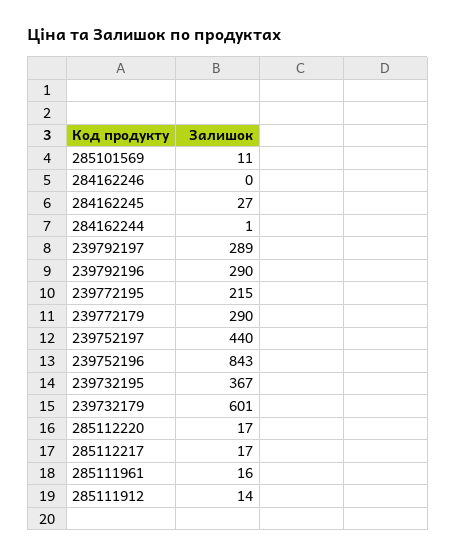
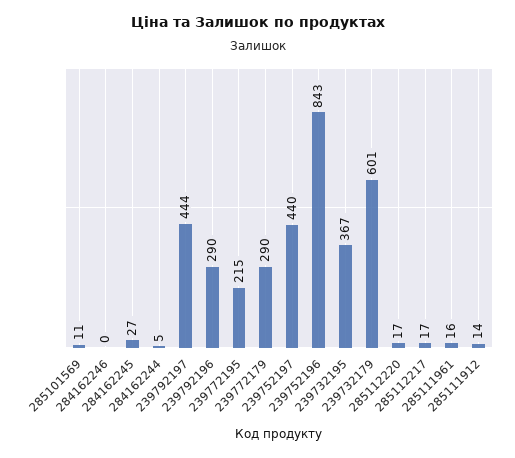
  {
    "285101569": 11,
    "284162246": 0,
    "284162245": 27,
-   "284162244": 1,
+   "284162244": 5,
-   "239792197": 289,
+   "239792197": 444,
    "239792196": 290,
    "239772195": 215,
    "239772179": 290,
    "239752197": 440,
    "239752196": 843,
    "239732195": 367,
    "239732179": 601,
    "285112220": 17,
    "285112217": 17,
    "285111961": 16,
    "285111912": 14
  }

